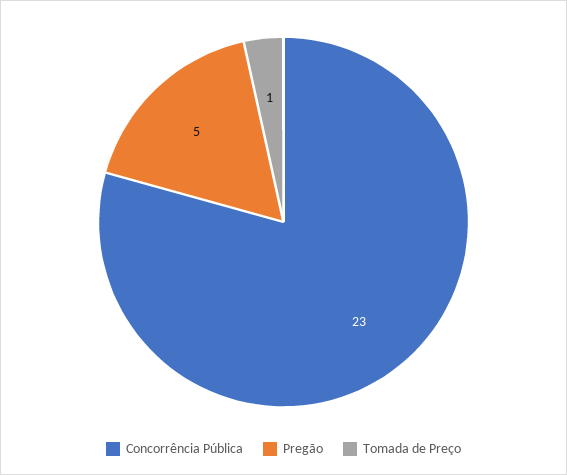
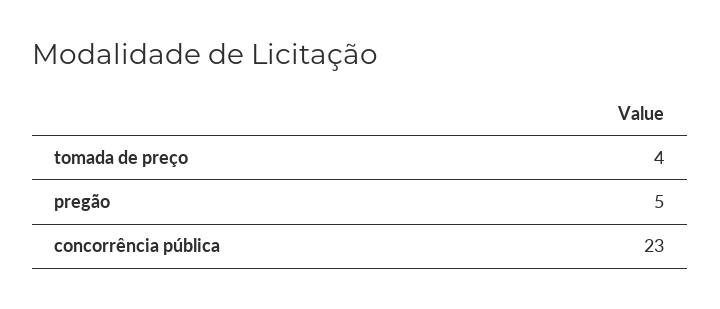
  {
    "Concorrência Pública": 23,
    "Pregão": 5,
-   "Tomada de Preço": 1
+   "Tomada de Preço": 4
  }

